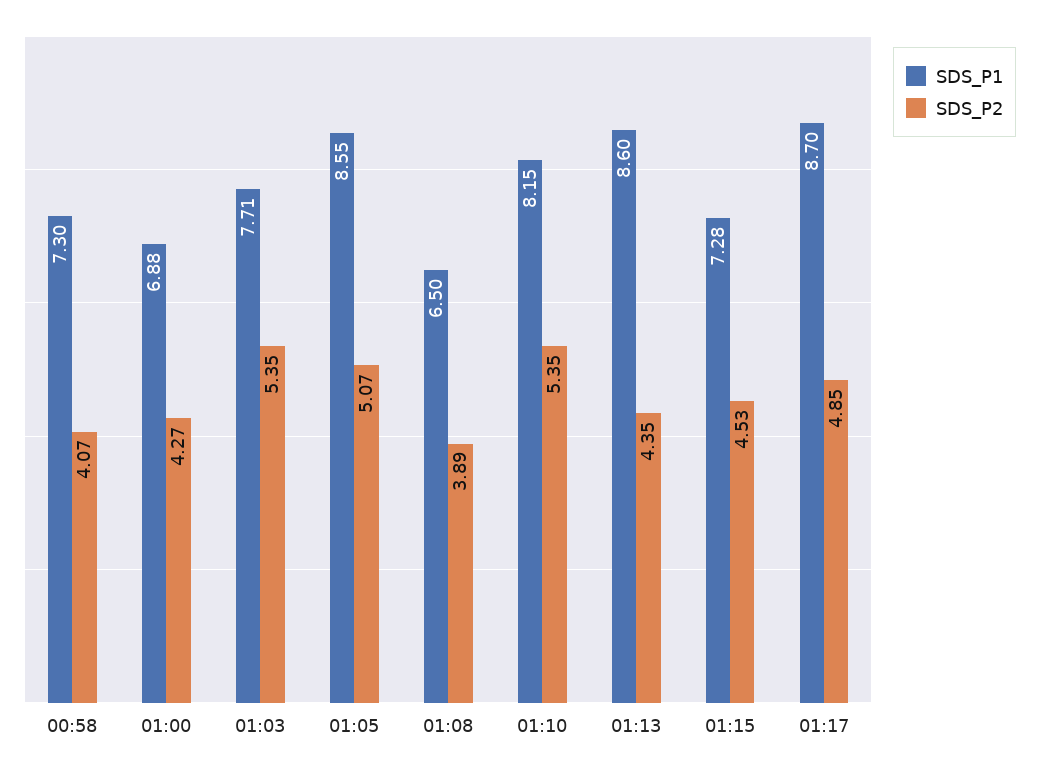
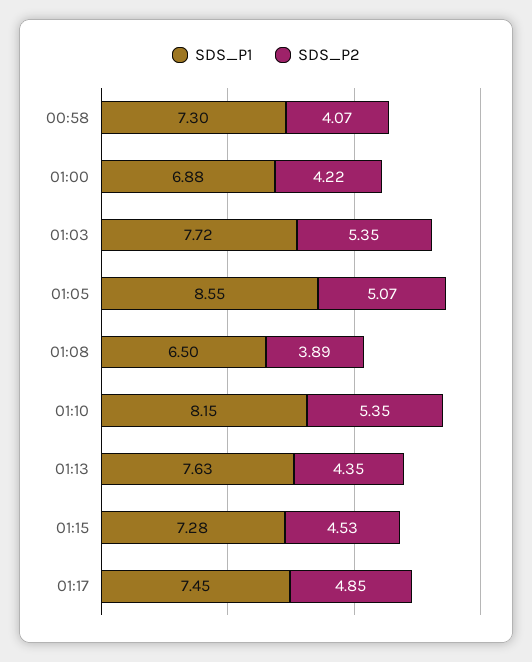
  {
    "SDS_P1": {
      "00:58": 7.3,
      "01:00": 6.88,
-     "01:03": 7.71,
+     "01:03": 7.72,
      "01:05": 8.55,
      "01:08": 6.5,
      "01:10": 8.15,
-     "01:13": 8.6,
+     "01:13": 7.63,
      "01:15": 7.28,
-     "01:17": 8.7
+     "01:17": 7.45
    },
    "SDS_P2": {
      "00:58": 4.07,
-     "01:00": 4.27,
+     "01:00": 4.22,
      "01:03": 5.35,
      "01:05": 5.07,
      "01:08": 3.89,
      "01:10": 5.35,
      "01:13": 4.35,
      "01:15": 4.53,
      "01:17": 4.85
    }
  }

